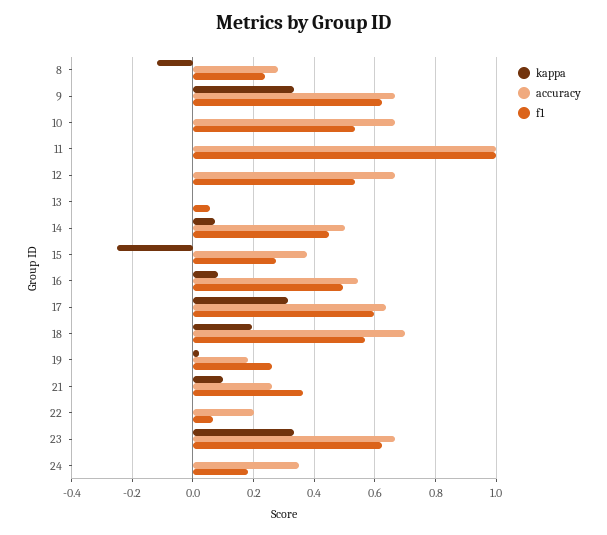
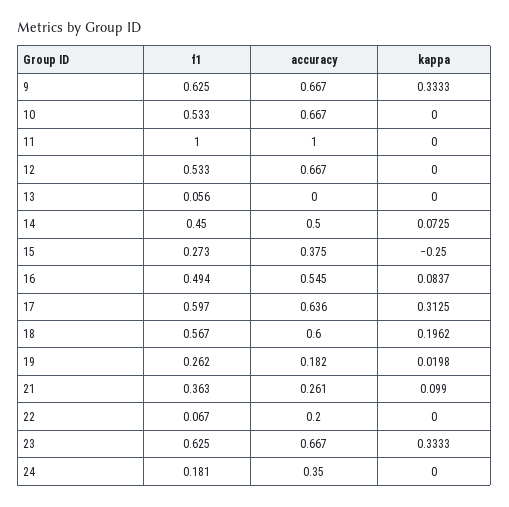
  {
    "kappa": {
-     "8": -0.12,
      "9": 0.3333,
      "10": 0,
      "11": 0,
      "12": 0,
      "13": 0,
      "14": 0.0725,
      "15": -0.25,
      "16": 0.0837,
      "17": 0.3125,
      "18": 0.1962,
      "19": 0.0198,
      "21": 0.099,
      "22": 0,
      "23": 0.3333,
      "24": 0
    },
    "accuracy": {
-     "8": 0.28,
      "9": 0.667,
      "10": 0.667,
      "11": 1,
      "12": 0.667,
      "13": 0,
      "14": 0.5,
      "15": 0.375,
      "16": 0.545,
      "17": 0.636,
-     "18": 0.7,
+     "18": 0.6,
      "19": 0.182,
      "21": 0.261,
      "22": 0.2,
      "23": 0.667,
      "24": 0.35
    },
    "f1": {
-     "8": 0.24,
      "9": 0.625,
      "10": 0.533,
      "11": 1,
      "12": 0.533,
      "13": 0.056,
      "14": 0.45,
      "15": 0.273,
      "16": 0.494,
      "17": 0.597,
      "18": 0.567,
      "19": 0.262,
      "21": 0.363,
      "22": 0.067,
      "23": 0.625,
      "24": 0.181
    }
  }

